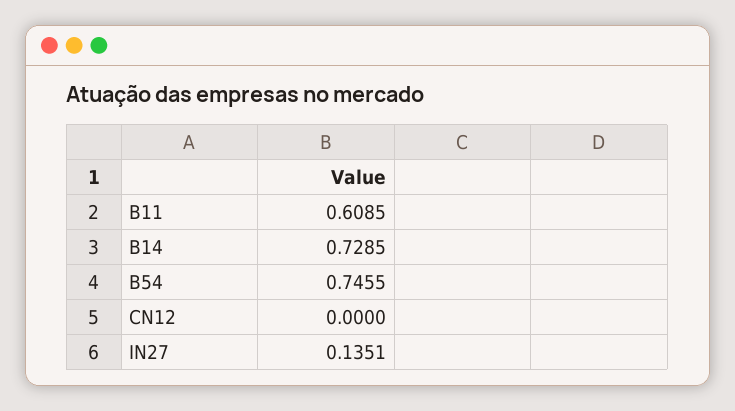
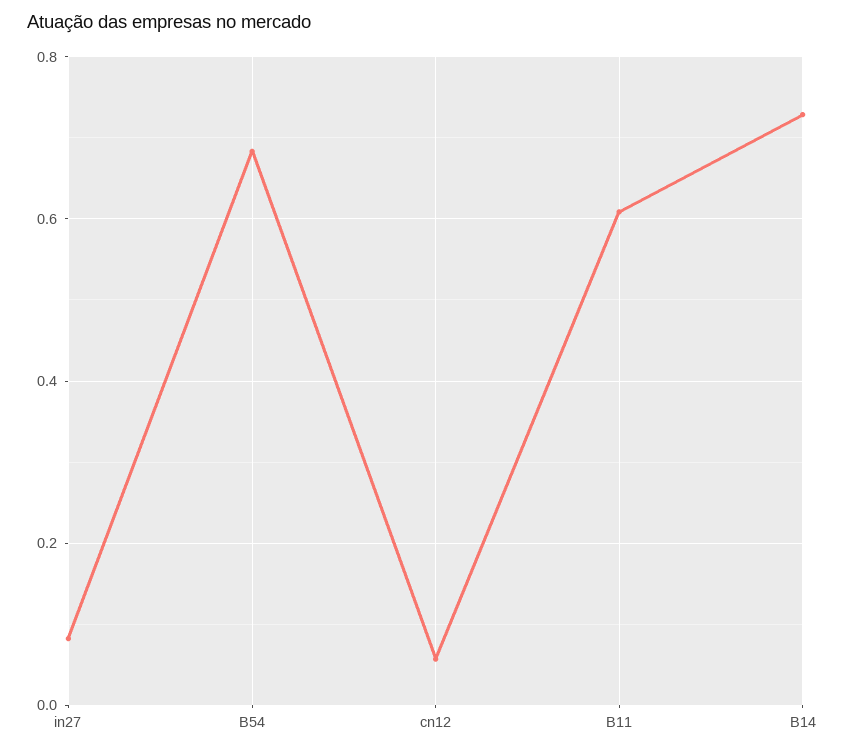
  {
    "B11": 0.6085,
    "B14": 0.7285,
-   "B54": 0.7455,
+   "B54": 0.68,
-   "CN12": 0,
+   "CN12": 0.06,
-   "IN27": 0.1351
+   "IN27": 0.08
  }

